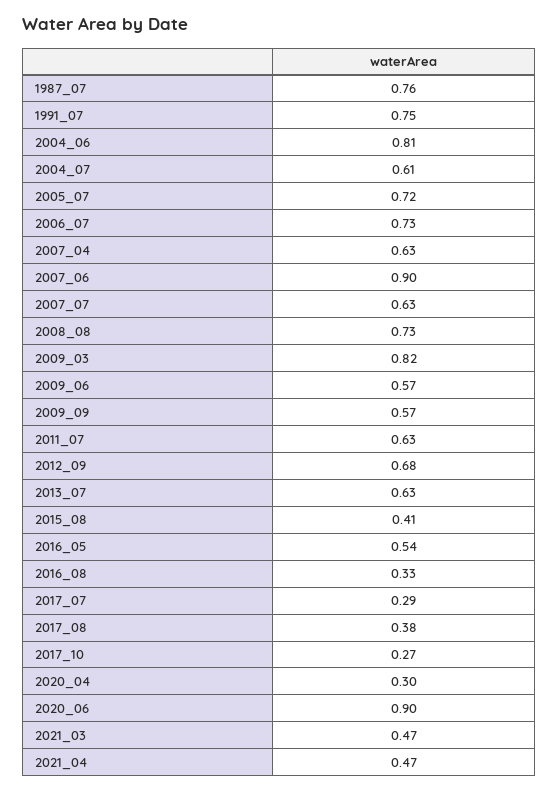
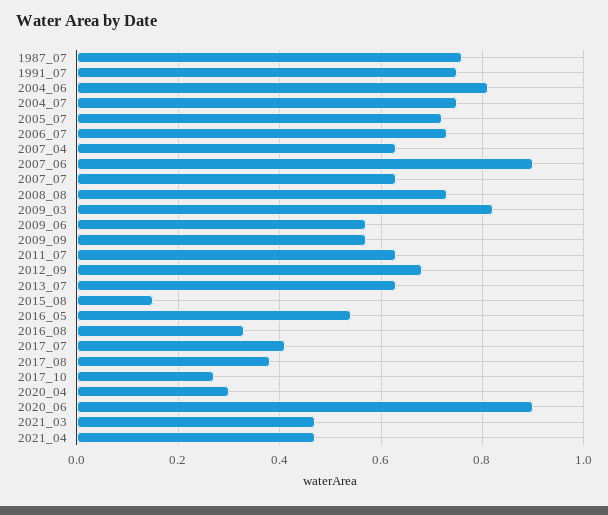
  {
    "1987_07": 0.76,
    "1991_07": 0.75,
    "2004_06": 0.81,
-   "2004_07": 0.61,
+   "2004_07": 0.75,
    "2005_07": 0.72,
    "2006_07": 0.73,
    "2007_04": 0.63,
    "2007_06": 0.9,
    "2007_07": 0.63,
    "2008_08": 0.73,
    "2009_03": 0.82,
    "2009_06": 0.57,
    "2009_09": 0.57,
    "2011_07": 0.63,
    "2012_09": 0.68,
    "2013_07": 0.63,
-   "2015_08": 0.41,
+   "2015_08": 0.15,
    "2016_05": 0.54,
    "2016_08": 0.33,
-   "2017_07": 0.29,
+   "2017_07": 0.4,
    "2017_08": 0.38,
    "2017_10": 0.27,
    "2020_04": 0.3,
    "2020_06": 0.9,
    "2021_03": 0.47,
    "2021_04": 0.47
  }

